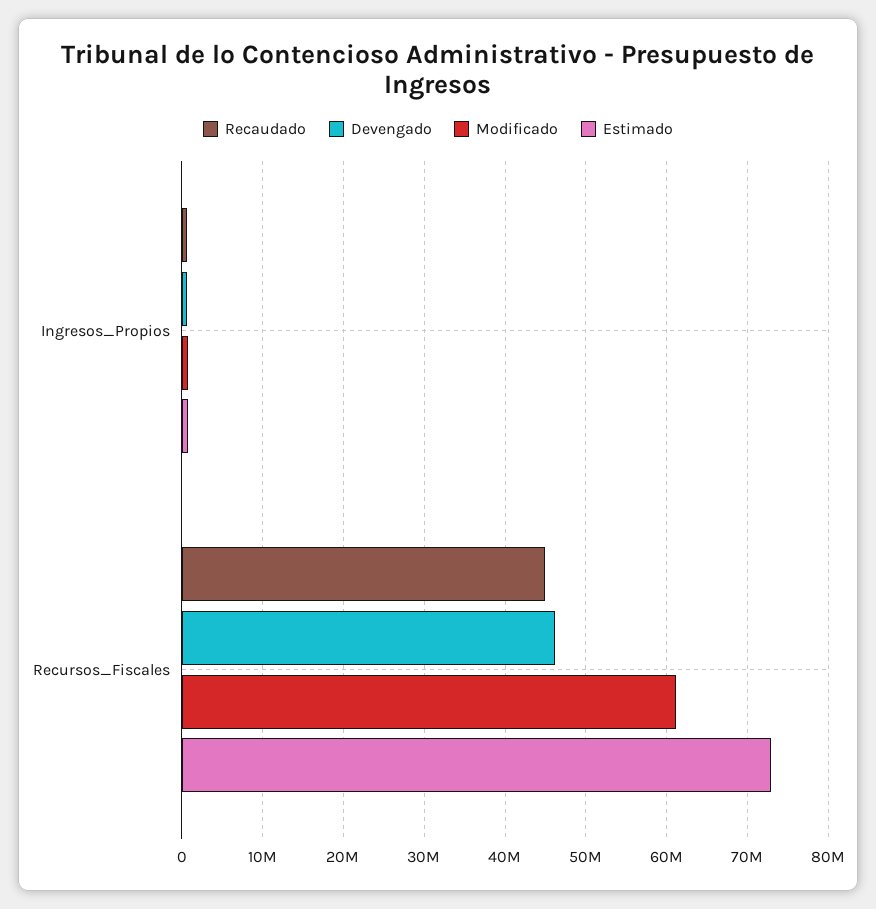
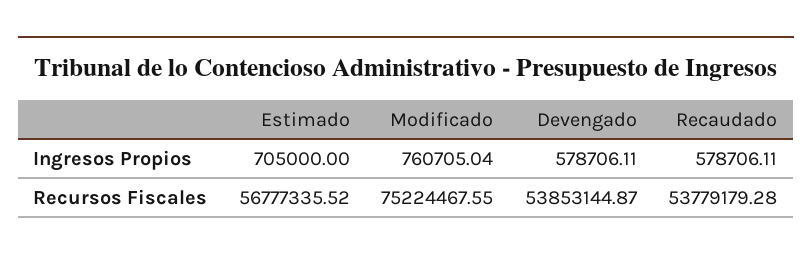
  {
    "Recaudado": {
      "Ingresos_Propios": 578706.11,
-     "Recursos_Fiscales": 45000000
+     "Recursos_Fiscales": 53779179.28
    },
    "Devengado": {
      "Ingresos_Propios": 578706.11,
-     "Recursos_Fiscales": 46000000
+     "Recursos_Fiscales": 53853144.87
    },
    "Modificado": {
      "Ingresos_Propios": 760705.04,
-     "Recursos_Fiscales": 61000000
+     "Recursos_Fiscales": 75224467.55
    },
    "Estimado": {
      "Ingresos_Propios": 705000,
-     "Recursos_Fiscales": 73000000
+     "Recursos_Fiscales": 56777335.52
    }
  }

